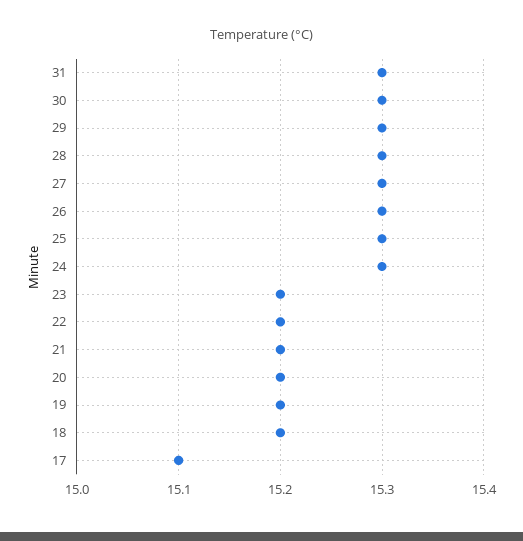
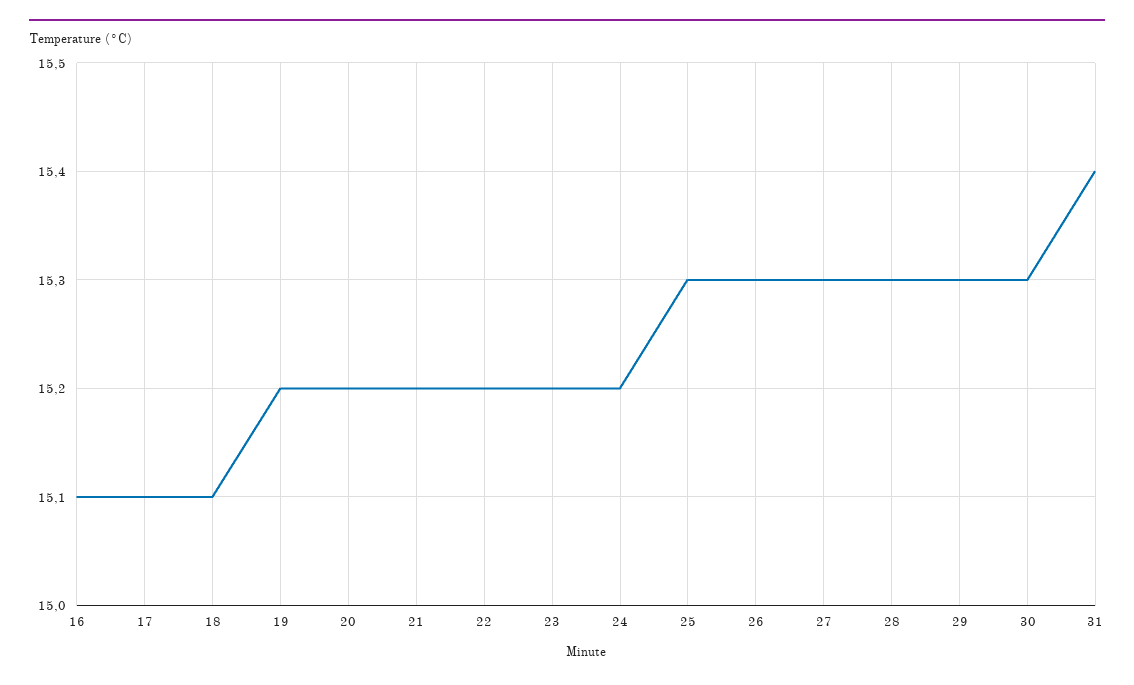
  {
-   "31": 15.3,
+   "31": 15.4,
    "30": 15.3,
    "29": 15.3,
    "28": 15.3,
    "27": 15.3,
    "26": 15.3,
    "25": 15.3,
-   "24": 15.3,
+   "24": 15.2,
    "23": 15.2,
    "22": 15.2,
    "21": 15.2,
    "20": 15.2,
    "19": 15.2,
-   "18": 15.2,
+   "18": 15.1,
-   "17": 15.1
+   "17": 15.1,
+   "16": 15.1
  }

